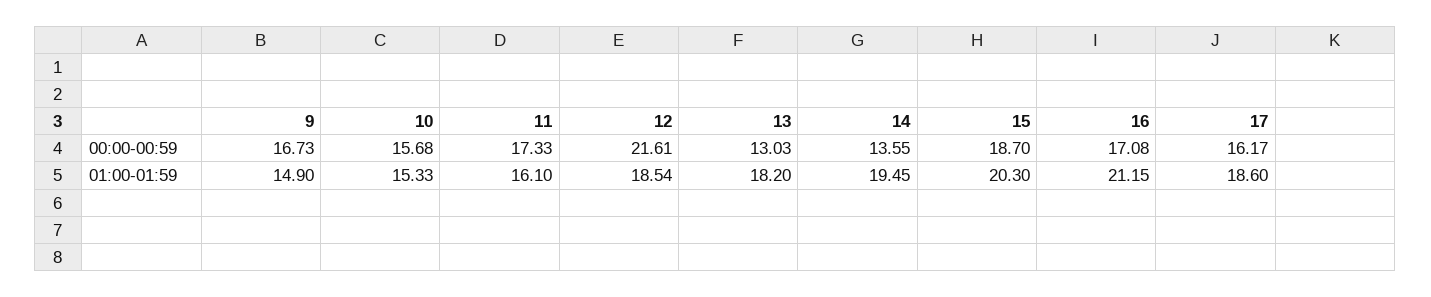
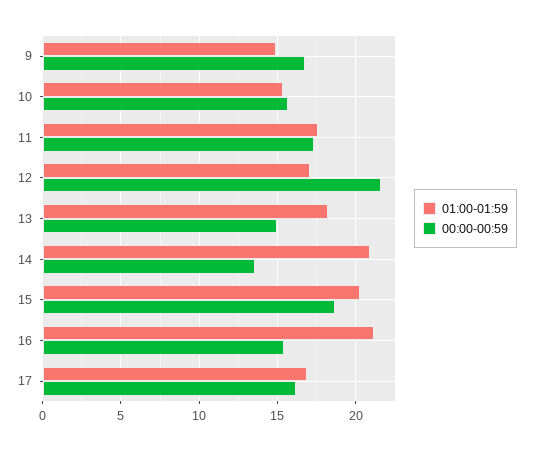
  {
    "00:00-00:59": {
      "9": 16.73,
      "10": 15.68,
      "11": 17.33,
      "12": 21.61,
-     "13": 13.03,
+     "13": 15,
      "14": 13.55,
      "15": 18.7,
-     "16": 17.08,
+     "16": 15.5,
      "17": 16.17
    },
    "01:00-01:59": {
      "9": 14.9,
      "10": 15.33,
-     "11": 16.1,
+     "11": 17.5,
-     "12": 18.54,
+     "12": 17,
      "13": 18.2,
-     "14": 19.45,
+     "14": 21,
      "15": 20.3,
      "16": 21.15,
-     "17": 18.6
+     "17": 17
    }
  }

